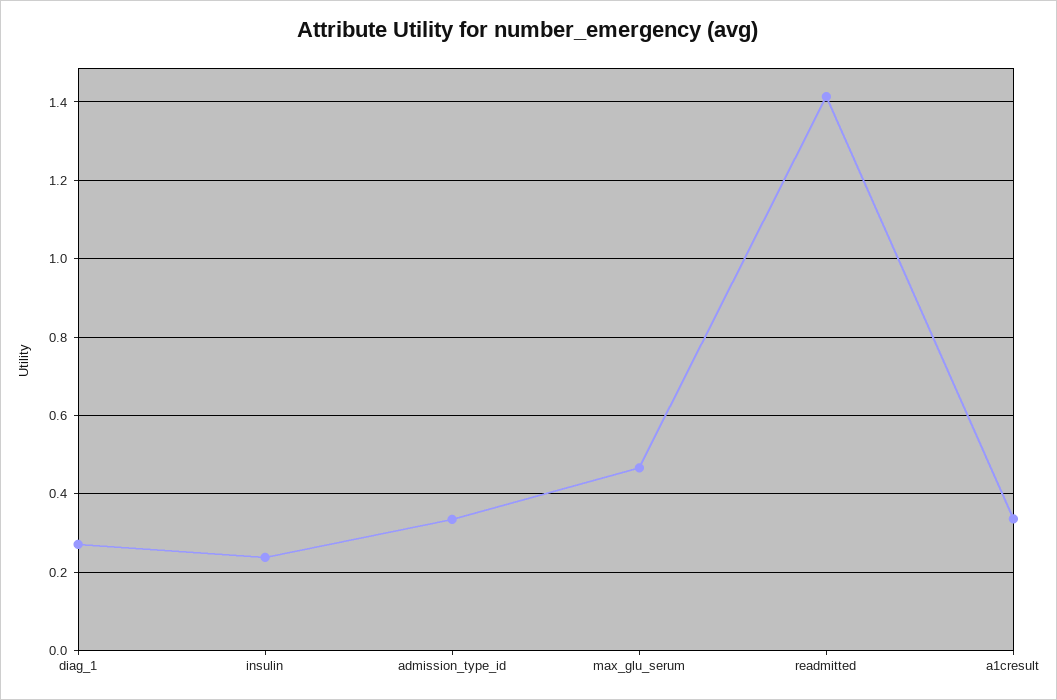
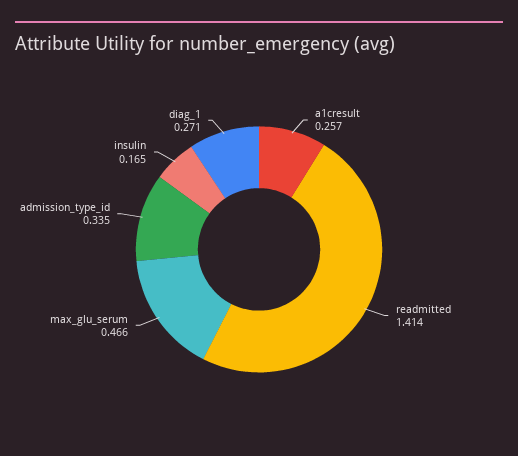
  {
    "diag_1": 0.271,
-   "insulin": 0.24,
+   "insulin": 0.165,
    "admission_type_id": 0.335,
    "max_glu_serum": 0.466,
    "readmitted": 1.414,
-   "a1cresult": 0.34
+   "a1cresult": 0.257
  }

